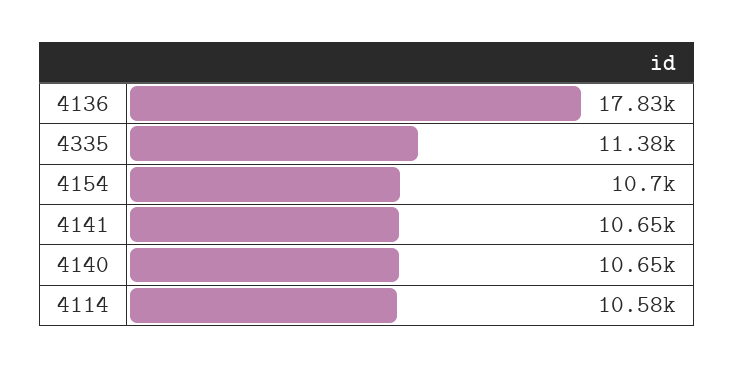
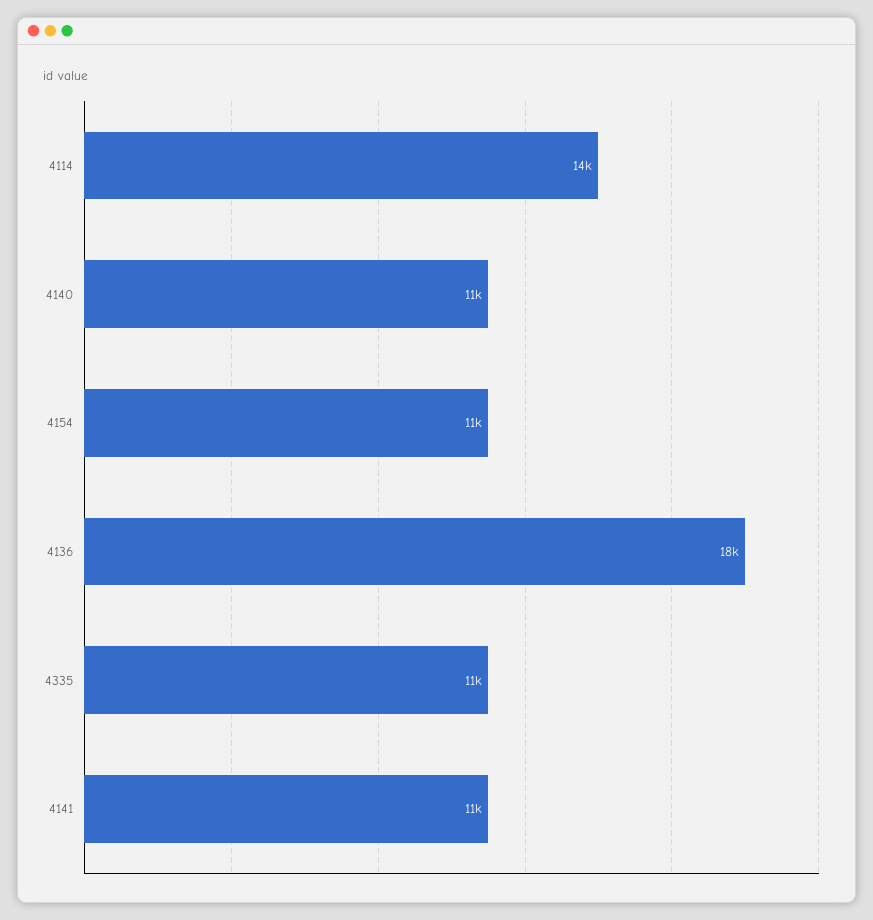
  {
    "4136": 17830,
    "4335": 11380,
    "4154": 10700,
    "4141": 10650,
    "4140": 10650,
-   "4114": 10580
+   "4114": 14000
  }

